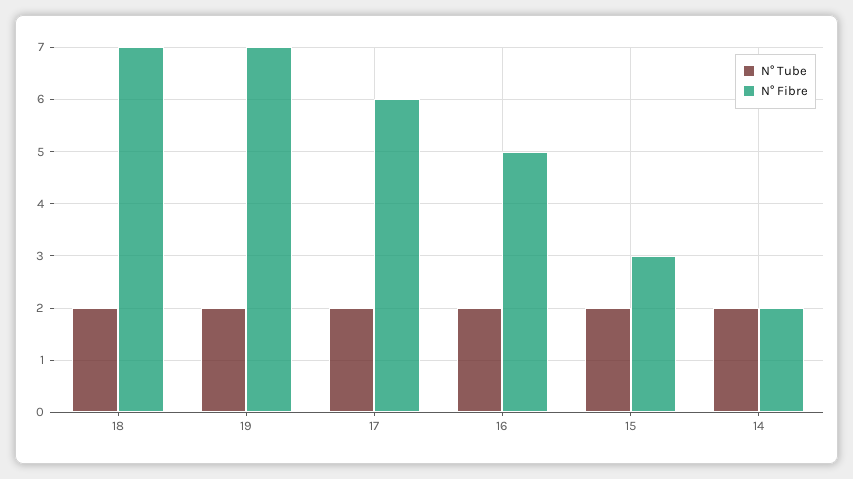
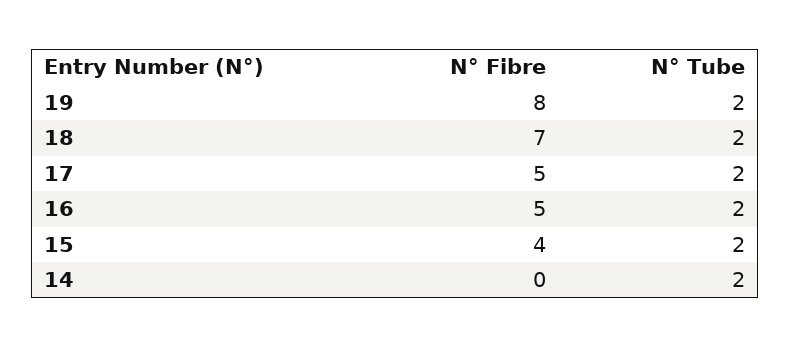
  {
    "N° Tube": {
      "18": 2,
      "19": 2,
      "17": 2,
      "16": 2,
      "15": 2,
      "14": 2
    },
    "N° Fibre": {
      "18": 7,
-     "19": 7,
+     "19": 8,
-     "17": 6,
+     "17": 5,
      "16": 5,
-     "15": 3,
+     "15": 4,
-     "14": 2
+     "14": 0
    }
  }

